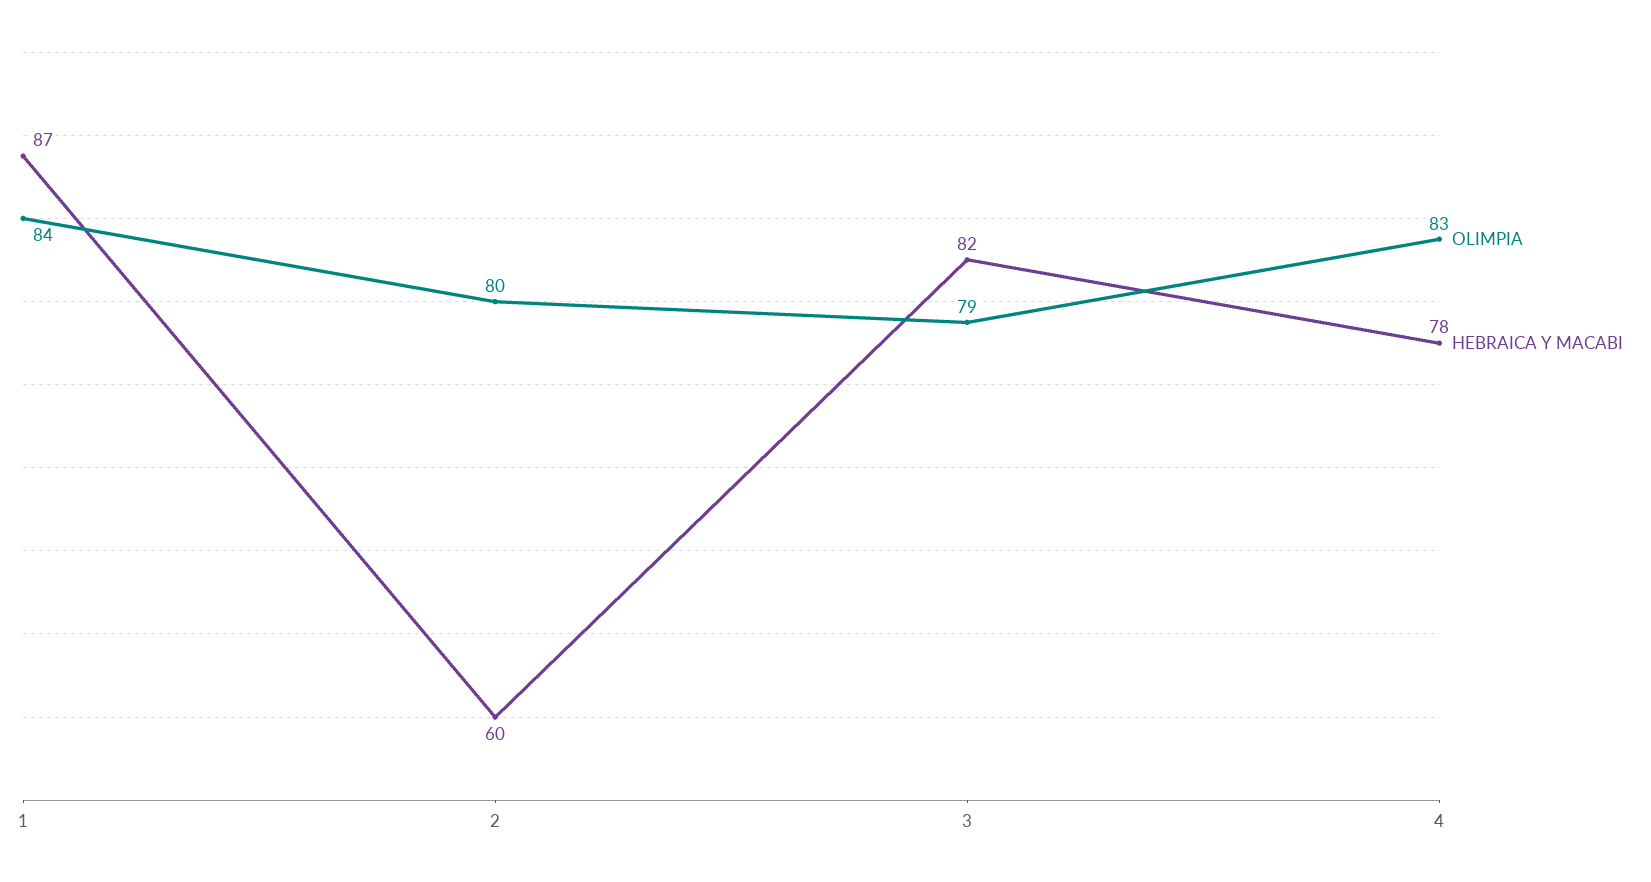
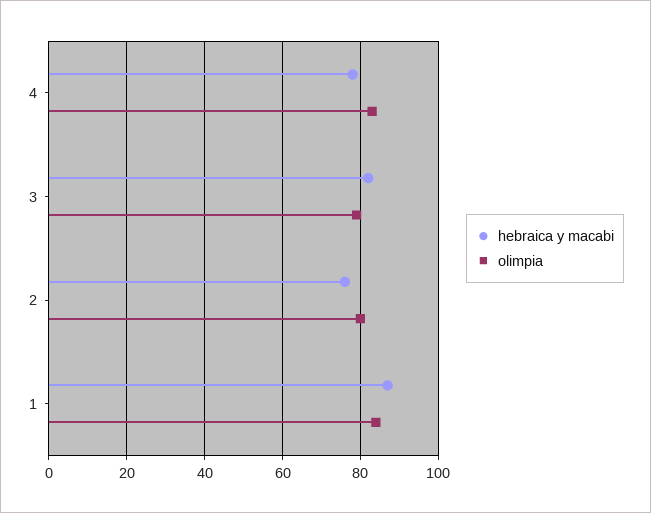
  {
    "OLIMPIA": {
      "1": 84,
      "2": 80,
      "3": 79,
      "4": 83
    },
    "HEBRAICA Y MACABI": {
      "1": 87,
-     "2": 60,
+     "2": 75,
      "3": 82,
      "4": 78
    }
  }

